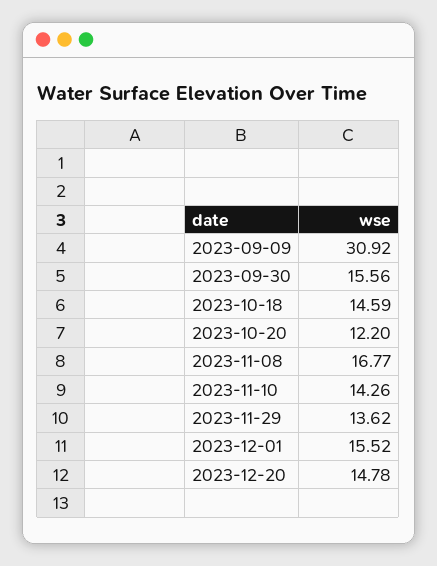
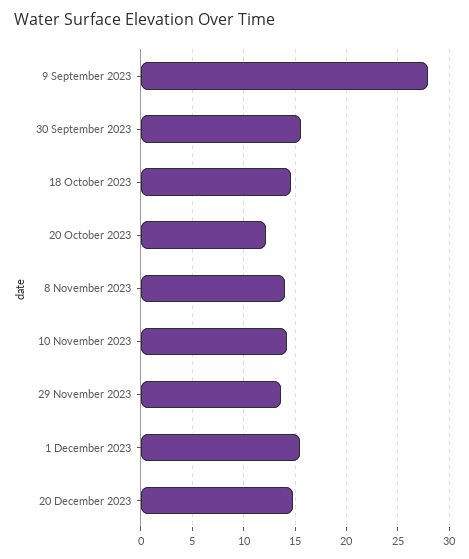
  {
-   "2023-09-09": 30.92,
+   "2023-09-09": 28,
    "2023-09-30": 15.56,
    "2023-10-18": 14.59,
    "2023-10-20": 12.2,
-   "2023-11-08": 16.77,
+   "2023-11-08": 14,
    "2023-11-10": 14.26,
    "2023-11-29": 13.62,
    "2023-12-01": 15.52,
    "2023-12-20": 14.78
  }

